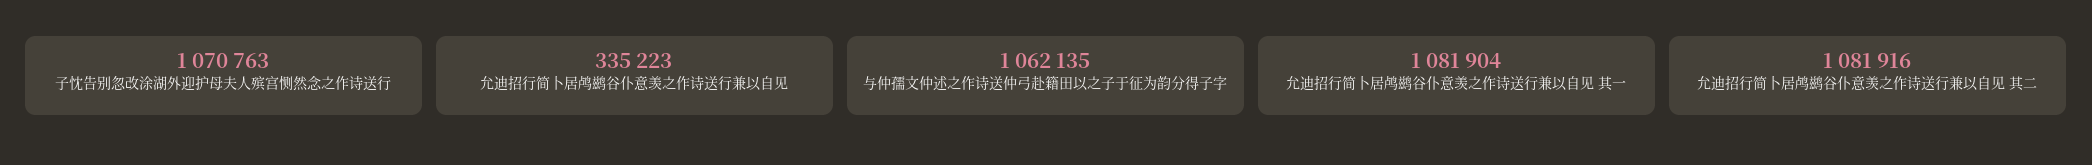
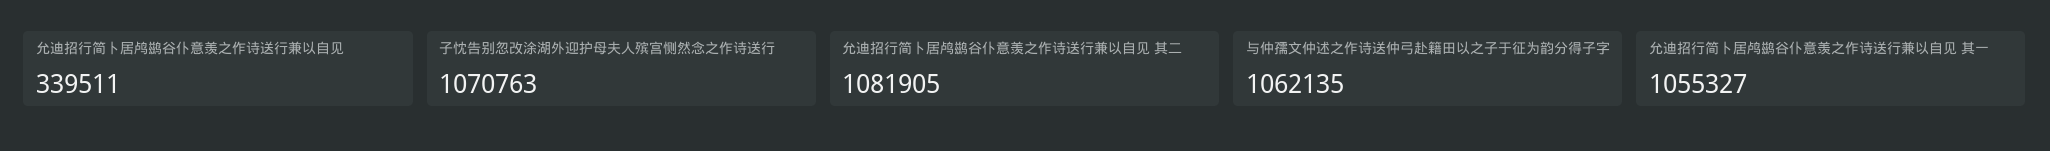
  {
    "子忱告别忽改涂湖外迎护母夫人殡宫恻然念之作诗送行": 1070763,
-   "允迪招行简卜居鸬鹚谷仆意羡之作诗送行兼以自见": 335223,
+   "允迪招行简卜居鸬鹚谷仆意羡之作诗送行兼以自见": 339511,
    "与仲孺文仲述之作诗送仲弓赴籍田以之子于征为韵分得子字": 1062135,
-   "允迪招行简卜居鸬鹚谷仆意羡之作诗送行兼以自见 其一": 1081904,
+   "允迪招行简卜居鸬鹚谷仆意羡之作诗送行兼以自见 其一": 1055327,
-   "允迪招行简卜居鸬鹚谷仆意羡之作诗送行兼以自见 其二": 1081916
+   "允迪招行简卜居鸬鹚谷仆意羡之作诗送行兼以自见 其二": 1081905
  }

